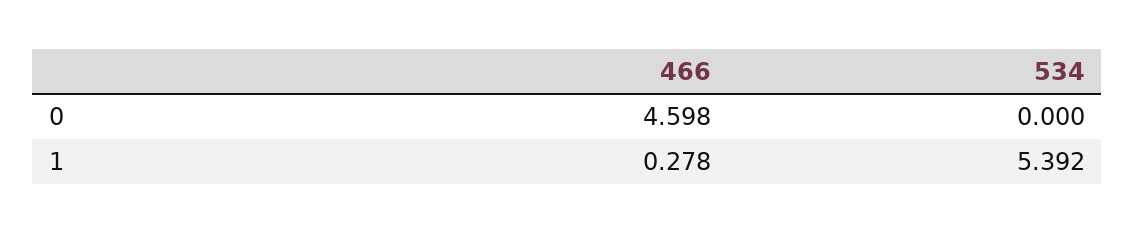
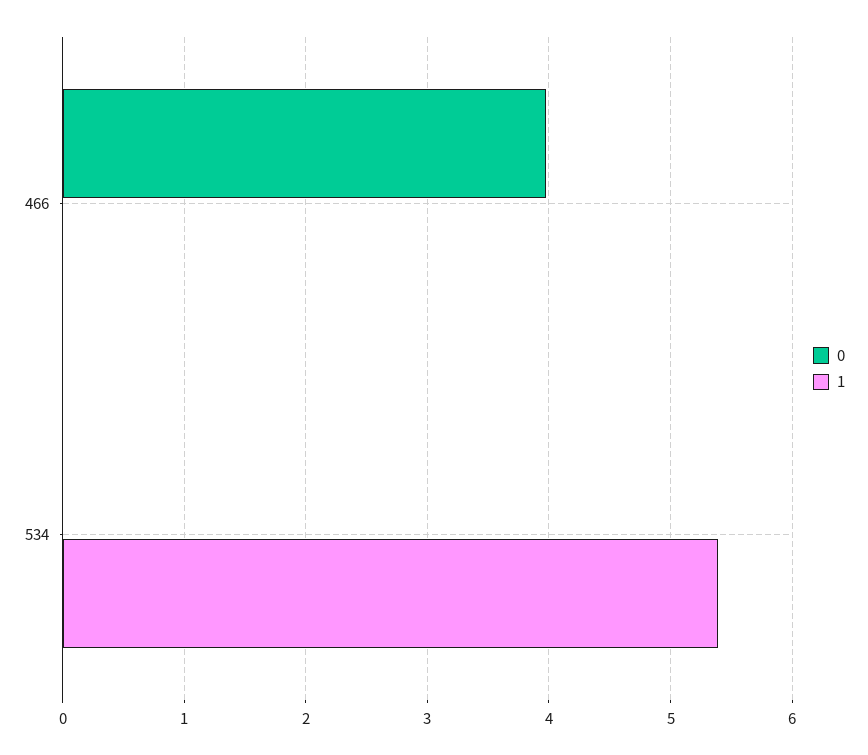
  {
    "0": {
-     "466": 4.598,
+     "466": 4,
      "534": 0
    },
    "1": {
-     "466": 0.278,
+     "466": 0,
      "534": 5.392
    }
  }

